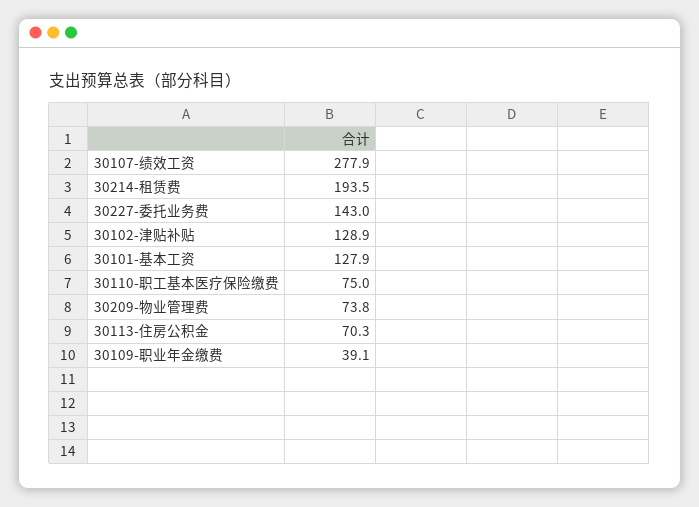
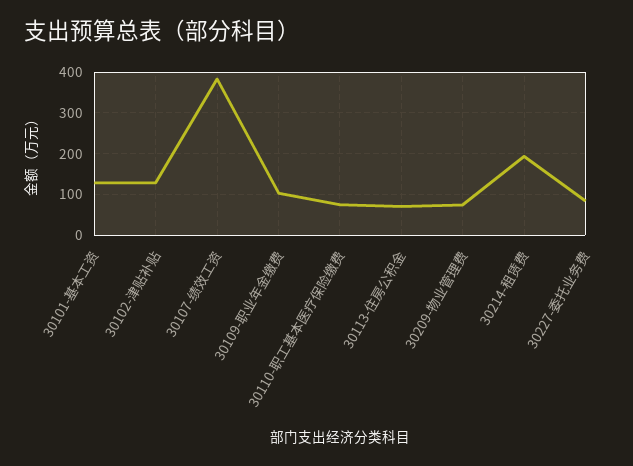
  {
-   "30107-绩效工资": 277.9,
+   "30107-绩效工资": 380,
    "30214-租赁费": 193.5,
-   "30227-委托业务费": 143,
+   "30227-委托业务费": 80,
    "30102-津贴补贴": 128.9,
    "30101-基本工资": 127.9,
    "30110-职工基本医疗保险缴费": 75,
    "30209-物业管理费": 73.8,
    "30113-住房公积金": 70.3,
-   "30109-职业年金缴费": 39.1
+   "30109-职业年金缴费": 100
  }

